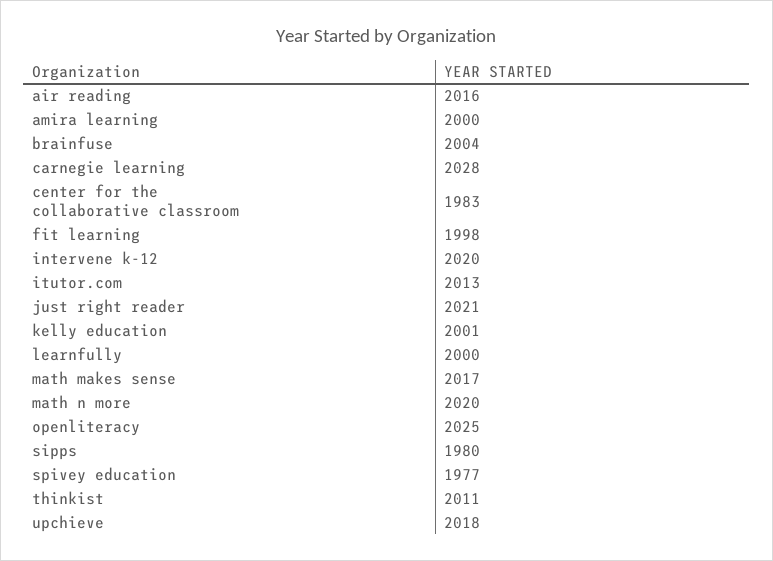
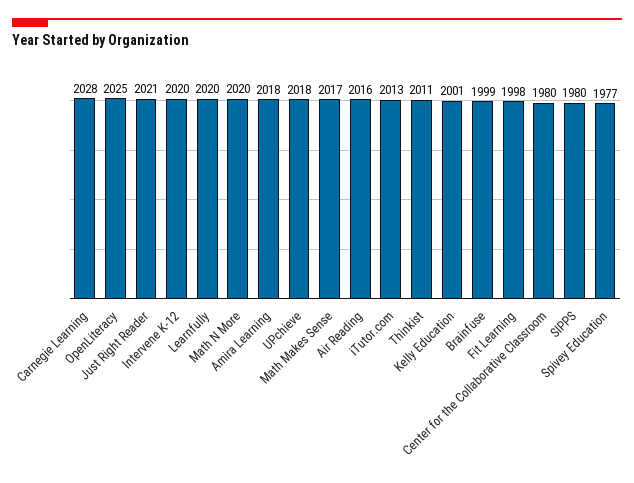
  {
    "air reading": 2016,
-   "amira learning": 2000,
+   "amira learning": 2018,
-   "brainfuse": 2004,
+   "brainfuse": 1999,
    "carnegie learning": 2028,
-   "center for the collaborative classroom": 1983,
+   "center for the collaborative classroom": 1980,
    "fit learning": 1998,
    "intervene k-12": 2020,
    "itutor.com": 2013,
    "just right reader": 2021,
    "kelly education": 2001,
-   "learnfully": 2000,
+   "learnfully": 2020,
    "math makes sense": 2017,
    "math n more": 2020,
    "openliteracy": 2025,
    "sipps": 1980,
    "spivey education": 1977,
    "thinkist": 2011,
    "upchieve": 2018
  }

